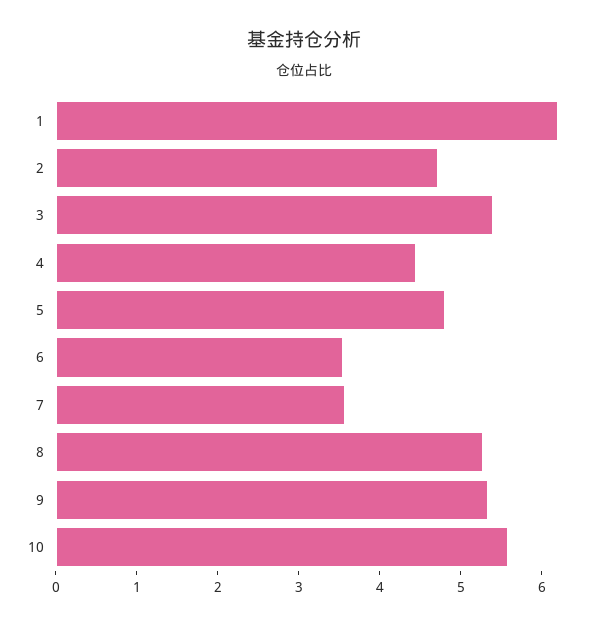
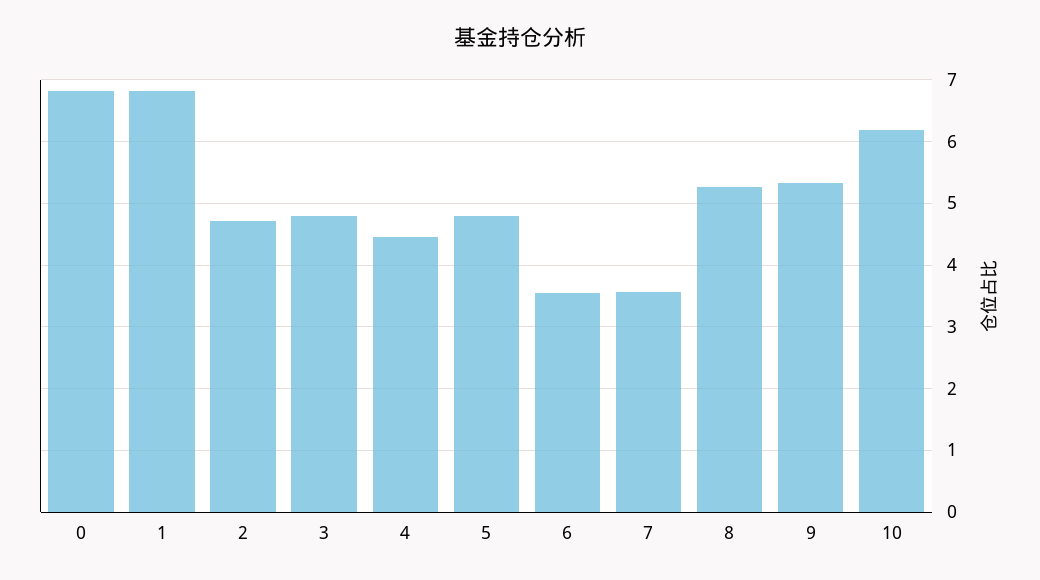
  {
-   "1": 6.2,
+   "1": 6.8,
    "2": 4.7,
-   "3": 5.4,
+   "3": 4.8,
    "4": 4.5,
    "5": 4.8,
    "6": 3.6,
    "7": 3.6,
    "8": 5.3,
    "9": 5.3,
-   "10": 5.6
+   "10": 6.2,
+   "0": 6.8
  }

